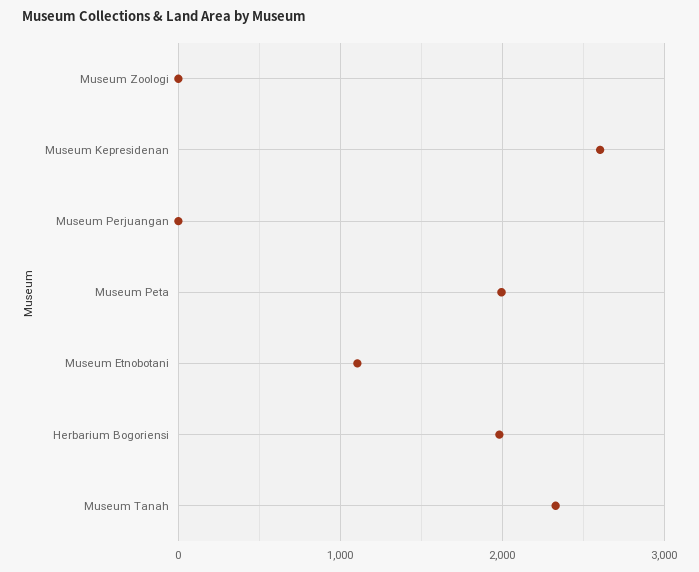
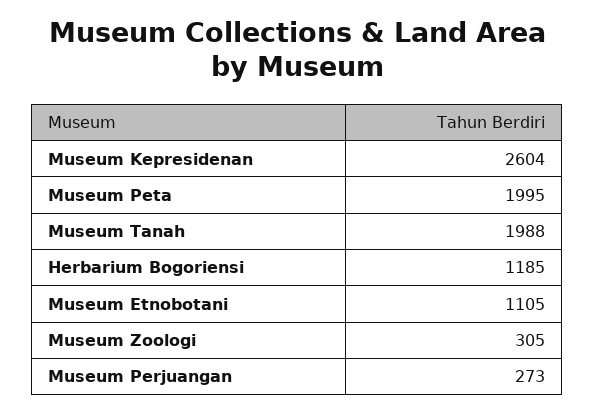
  {
-   "Museum Zoologi": 0,
+   "Museum Zoologi": 305,
    "Museum Kepresidenan": 2604,
-   "Museum Perjuangan": 0,
+   "Museum Perjuangan": 273,
    "Museum Peta": 1995,
    "Museum Etnobotani": 1105,
-   "Herbarium Bogoriensi": 2000,
+   "Herbarium Bogoriensi": 1185,
-   "Museum Tanah": 2300
+   "Museum Tanah": 1988
  }

